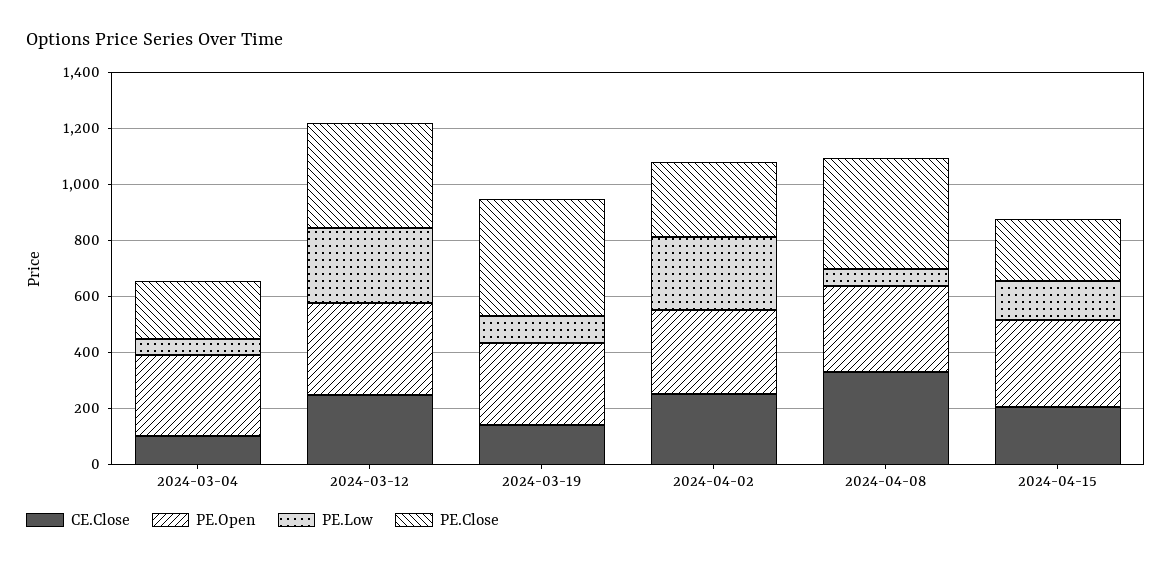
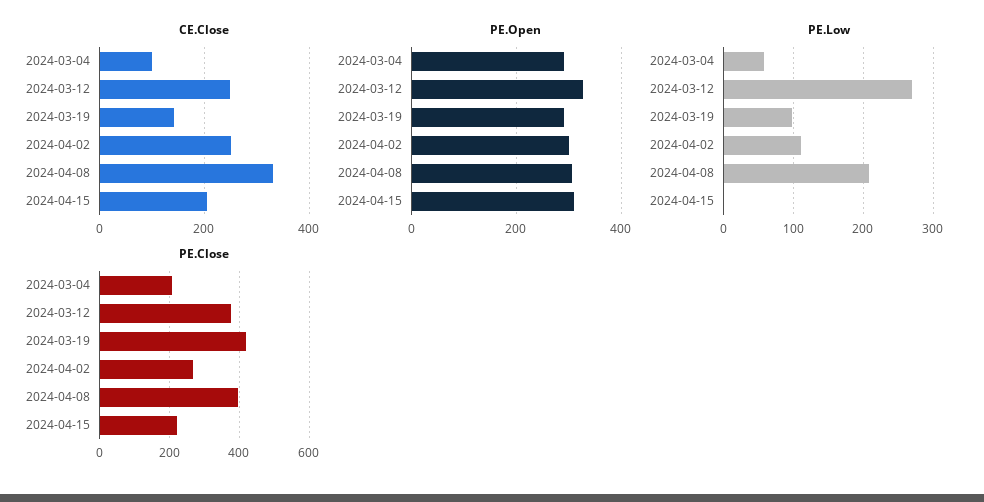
  {
    "CE.Close": {
      "2024-03-04": 100,
      "2024-03-12": 240,
      "2024-03-19": 140,
      "2024-04-02": 260,
      "2024-04-08": 340,
      "2024-04-15": 200
    },
    "PE.Open": {
      "2024-03-04": 300,
      "2024-03-12": 320,
      "2024-03-19": 300,
      "2024-04-02": 300,
      "2024-04-08": 300,
      "2024-04-15": 320
    },
    "PE.Low": {
      "2024-03-04": 60,
      "2024-03-12": 270,
      "2024-03-19": 100,
-     "2024-04-02": 250,
+     "2024-04-02": 110,
-     "2024-04-08": 50,
+     "2024-04-08": 210,
-     "2024-04-15": 150
+     "2024-04-15": 0
    },
    "PE.Close": {
      "2024-03-04": 200,
      "2024-03-12": 380,
      "2024-03-19": 420,
      "2024-04-02": 260,
      "2024-04-08": 400,
      "2024-04-15": 220
    }
  }

